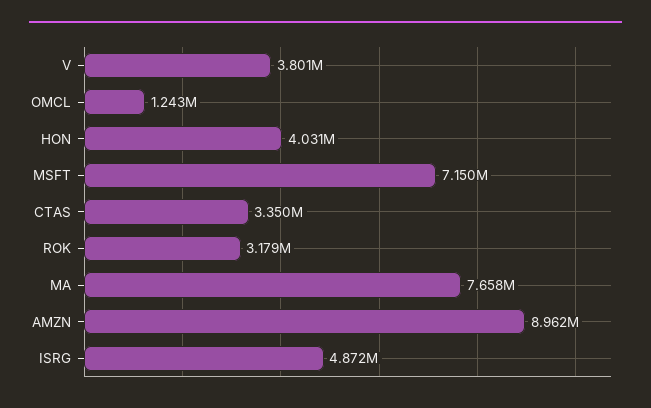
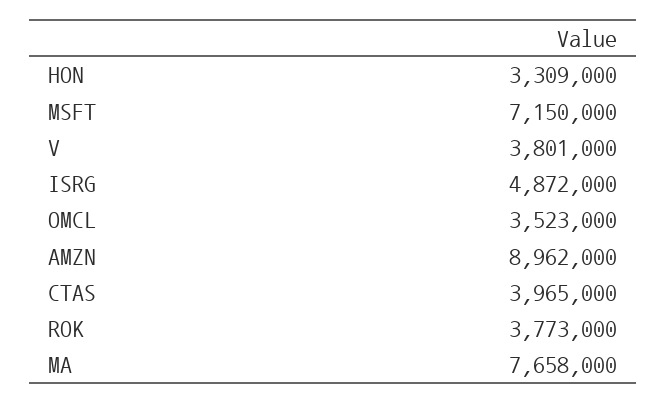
  {
    "V": 3801000,
-   "OMCL": 1243000,
+   "OMCL": 3523000,
-   "HON": 4031000,
+   "HON": 3309000,
    "MSFT": 7150000,
-   "CTAS": 3350000,
+   "CTAS": 3965000,
-   "ROK": 3179000,
+   "ROK": 3773000,
    "MA": 7658000,
    "AMZN": 8962000,
    "ISRG": 4872000
  }

